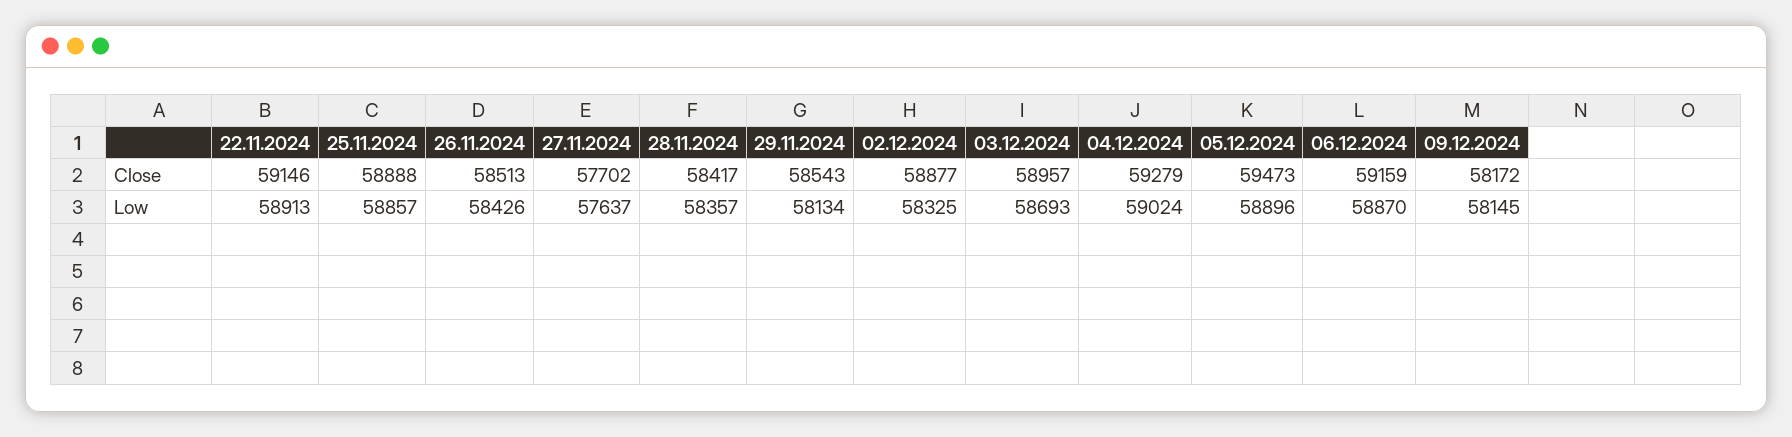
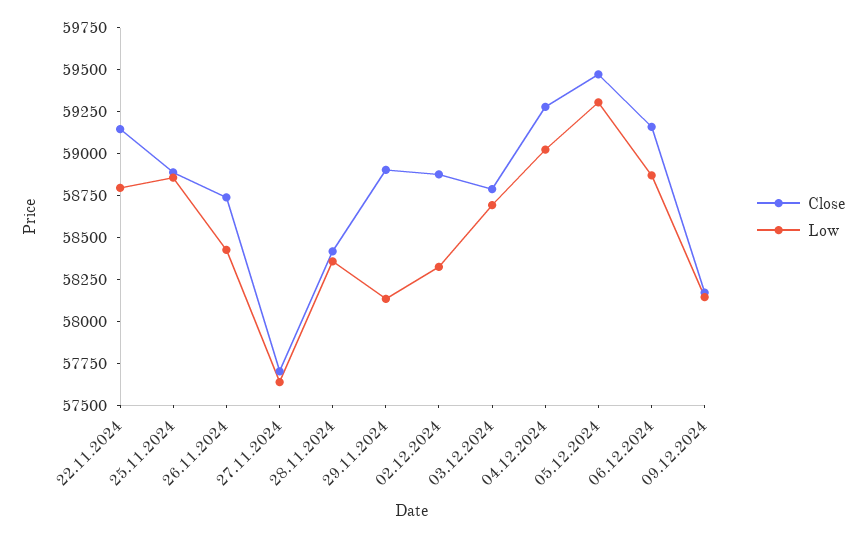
  {
    "Close": {
      "22.11.2024": 59146,
      "25.11.2024": 58888,
-     "26.11.2024": 58513,
+     "26.11.2024": 58750,
      "27.11.2024": 57702,
      "28.11.2024": 58417,
-     "29.11.2024": 58543,
+     "29.11.2024": 58900,
      "02.12.2024": 58877,
-     "03.12.2024": 58957,
+     "03.12.2024": 58800,
      "04.12.2024": 59279,
      "05.12.2024": 59473,
      "06.12.2024": 59159,
      "09.12.2024": 58172
    },
    "Low": {
-     "22.11.2024": 58913,
+     "22.11.2024": 58800,
      "25.11.2024": 58857,
      "26.11.2024": 58426,
      "27.11.2024": 57637,
      "28.11.2024": 58357,
      "29.11.2024": 58134,
      "02.12.2024": 58325,
      "03.12.2024": 58693,
      "04.12.2024": 59024,
-     "05.12.2024": 58896,
+     "05.12.2024": 59300,
      "06.12.2024": 58870,
      "09.12.2024": 58145
    }
  }

